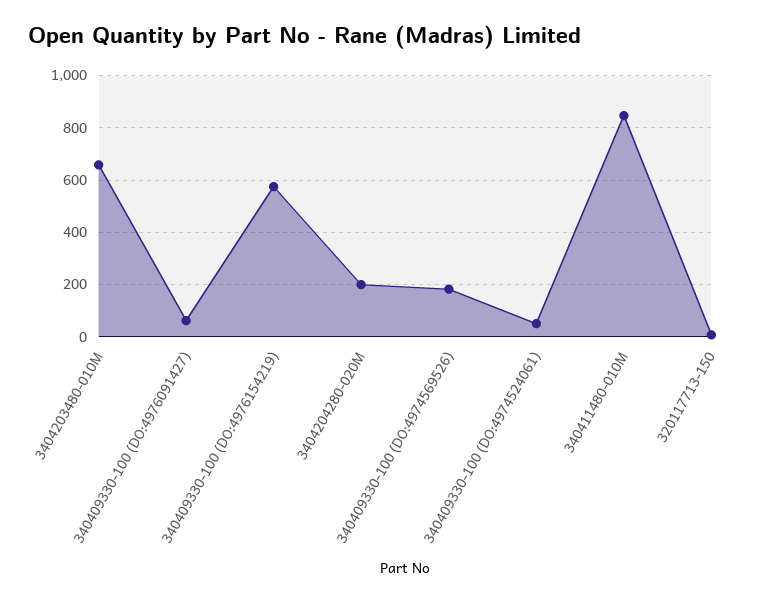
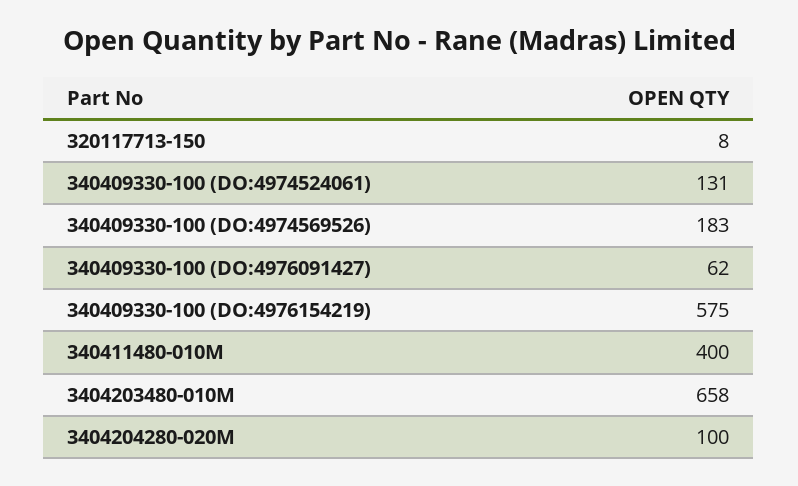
  {
    "3404203480-010M": 658,
    "340409330-100 (DO:4976091427)": 62,
    "340409330-100 (DO:4976154219)": 575,
-   "3404204280-020M": 200,
+   "3404204280-020M": 100,
    "340409330-100 (DO:4974569526)": 183,
-   "340409330-100 (DO:4974524061)": 50,
+   "340409330-100 (DO:4974524061)": 131,
-   "340411480-010M": 850,
+   "340411480-010M": 400,
    "320117713-150": 8
  }

